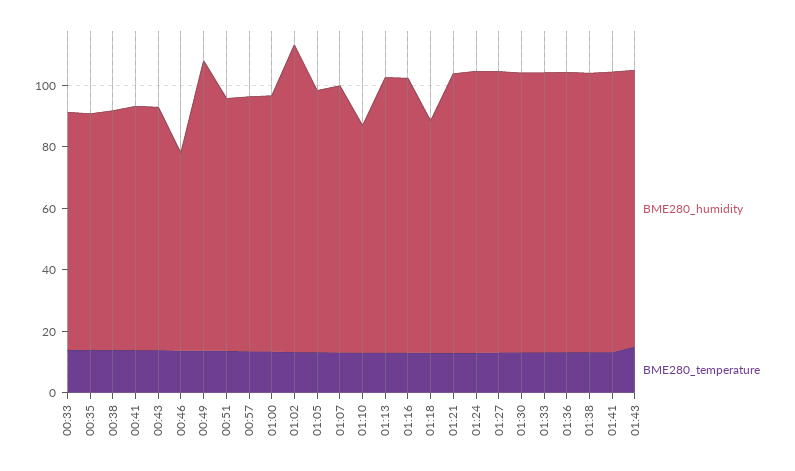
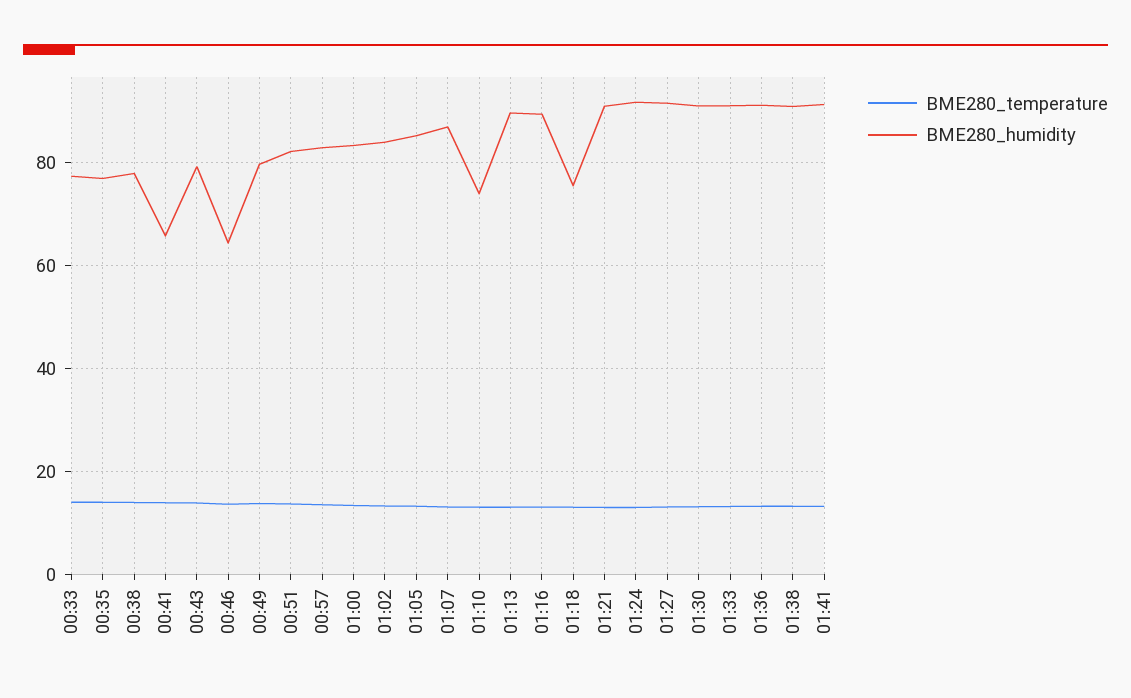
  {
    "BME280_humidity": {
      "00:33": 78,
      "00:35": 76,
      "00:38": 78,
-     "00:41": 80,
+     "00:41": 66,
      "00:43": 80,
      "00:46": 64,
-     "00:49": 95,
+     "00:49": 80,
      "00:51": 82,
      "00:57": 82,
      "01:00": 84,
-     "01:02": 100,
+     "01:02": 84,
      "01:05": 86,
      "01:07": 86,
      "01:10": 74,
      "01:13": 90,
      "01:16": 90,
      "01:18": 76,
      "01:21": 90,
      "01:24": 92,
      "01:27": 92,
      "01:30": 90,
      "01:33": 92,
      "01:36": 92,
      "01:38": 90,
-     "01:41": 92,
+     "01:41": 92
-     "01:43": 90
    },
    "BME280_temperature": {
      "00:33": 14,
      "00:35": 14,
      "00:38": 14,
      "00:41": 14,
      "00:43": 14,
      "00:46": 14,
      "00:49": 14,
      "00:51": 14,
      "00:57": 14,
      "01:00": 14,
      "01:02": 14,
      "01:05": 14,
      "01:07": 14,
      "01:10": 14,
      "01:13": 14,
      "01:16": 14,
      "01:18": 14,
      "01:21": 12,
      "01:24": 12,
      "01:27": 14,
      "01:30": 14,
      "01:33": 14,
      "01:36": 14,
      "01:38": 14,
-     "01:41": 14,
+     "01:41": 14
-     "01:43": 15
    }
  }

